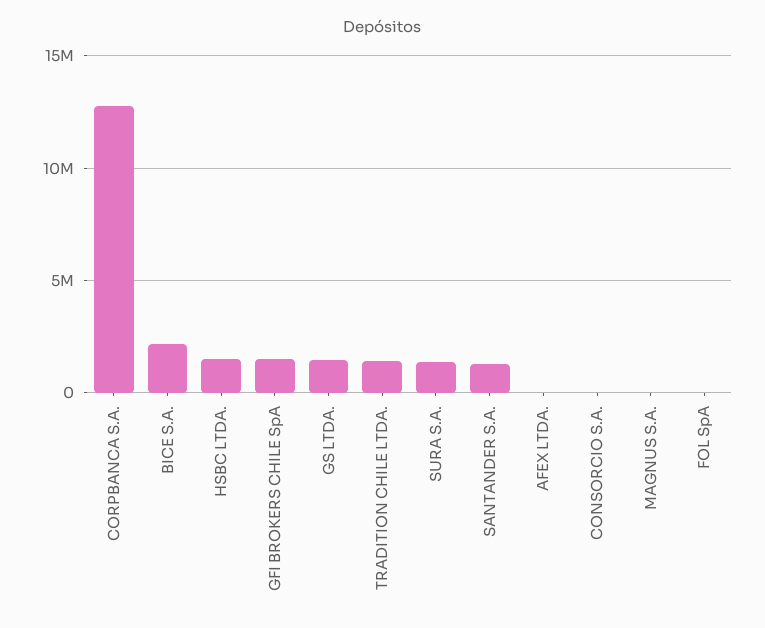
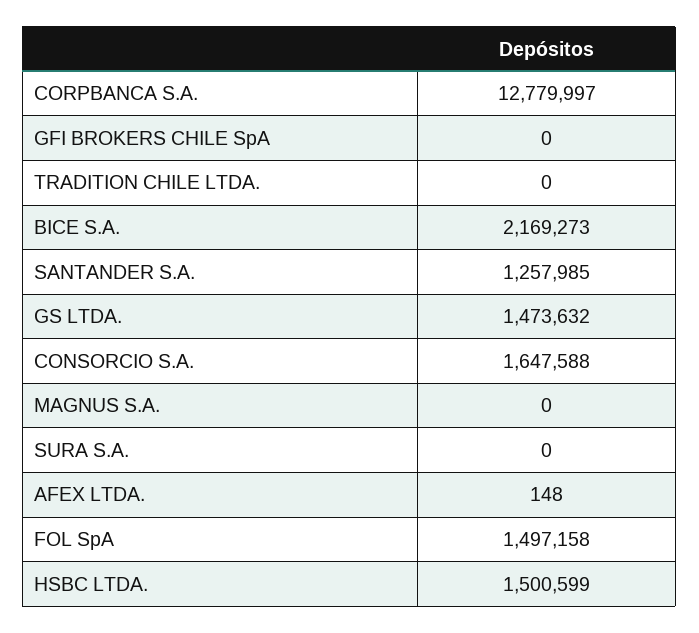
  {
    "CORPBANCA S.A.": 12779997,
    "BICE S.A.": 2169273,
    "HSBC LTDA.": 1500599,
-   "GFI BROKERS CHILE SpA": 1500000,
+   "GFI BROKERS CHILE SpA": 0,
    "GS LTDA.": 1473632,
-   "TRADITION CHILE LTDA.": 1500000,
+   "TRADITION CHILE LTDA.": 0,
-   "SURA S.A.": 1500000,
+   "SURA S.A.": 0,
    "SANTANDER S.A.": 1257985,
    "AFEX LTDA.": 148,
-   "CONSORCIO S.A.": 0,
+   "CONSORCIO S.A.": 1647588,
    "MAGNUS S.A.": 0,
-   "FOL SpA": 0
+   "FOL SpA": 1497158
  }

